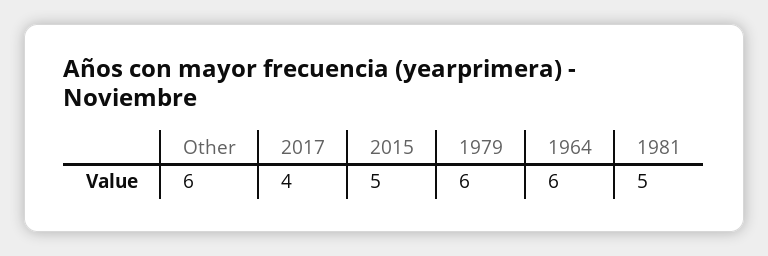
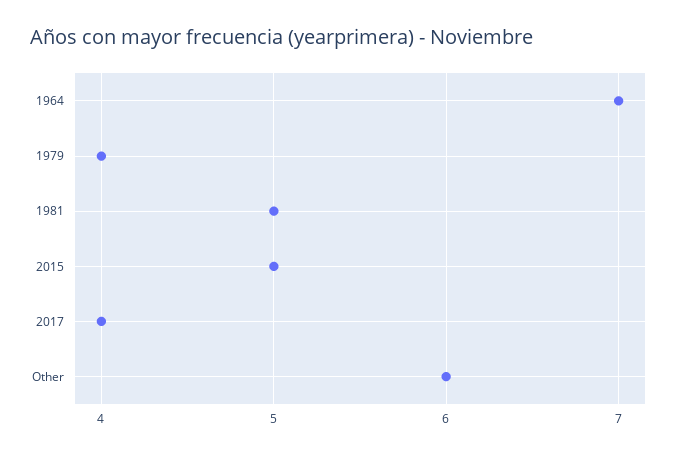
  {
    "Other": 6,
    "2017": 4,
    "2015": 5,
-   "1979": 6,
+   "1979": 4,
-   "1964": 6,
+   "1964": 7,
    "1981": 5
  }

